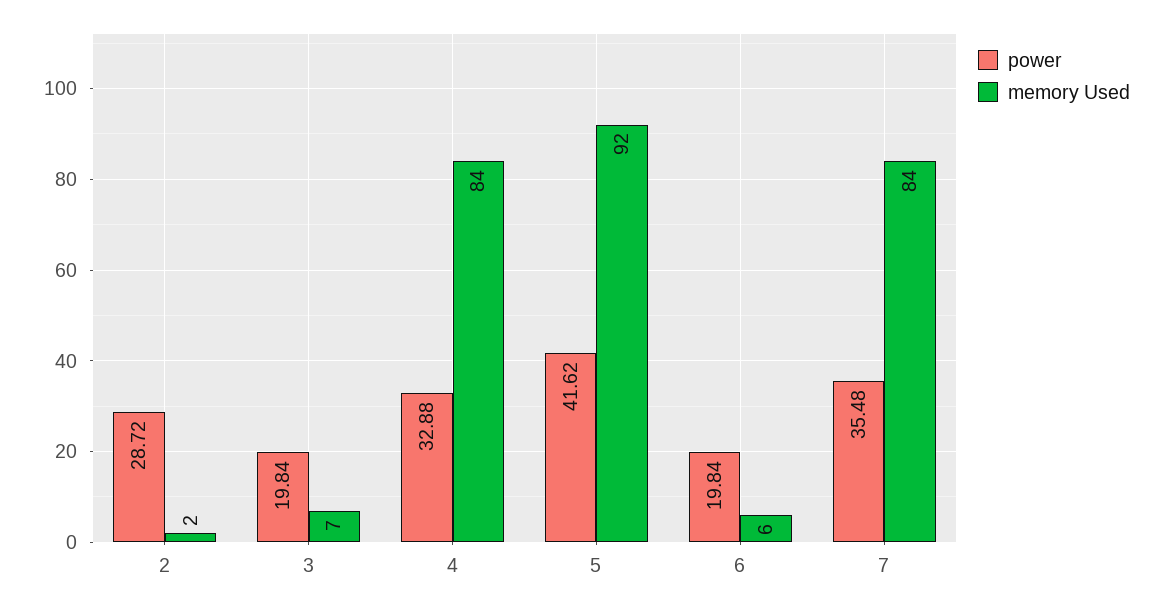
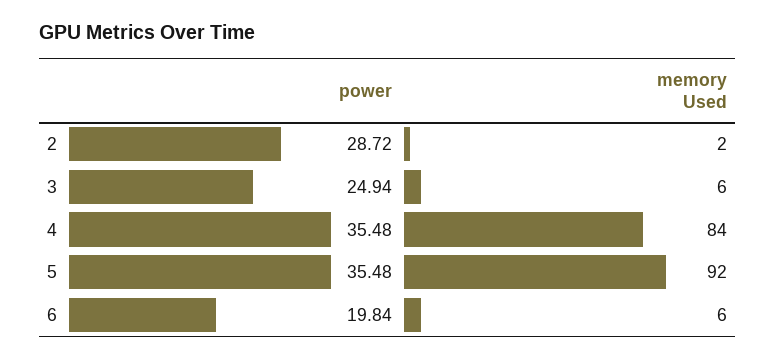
  {
    "power": {
      "2": 28.72,
-     "3": 19.84,
+     "3": 24.94,
-     "4": 32.88,
+     "4": 35.48,
-     "5": 41.62,
+     "5": 35.48,
-     "6": 19.84,
+     "6": 19.84
-     "7": 35.48
    },
    "memory Used": {
      "2": 2,
-     "3": 7,
+     "3": 6,
      "4": 84,
      "5": 92,
-     "6": 6,
+     "6": 6
-     "7": 84
    }
  }

